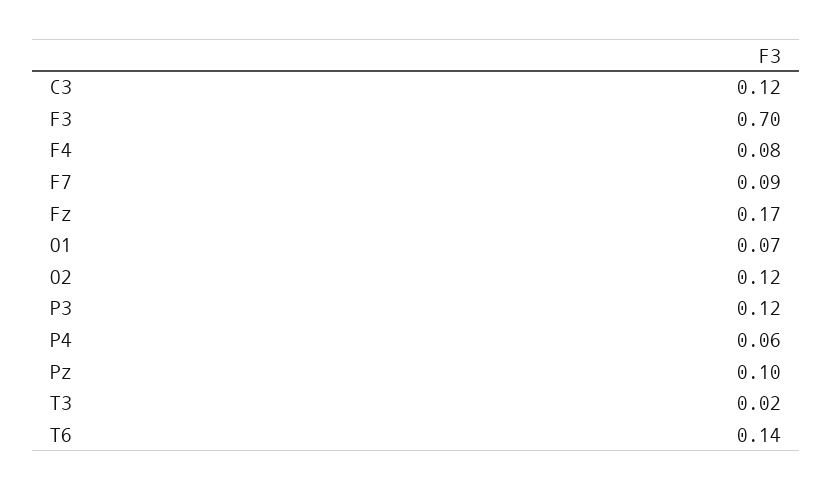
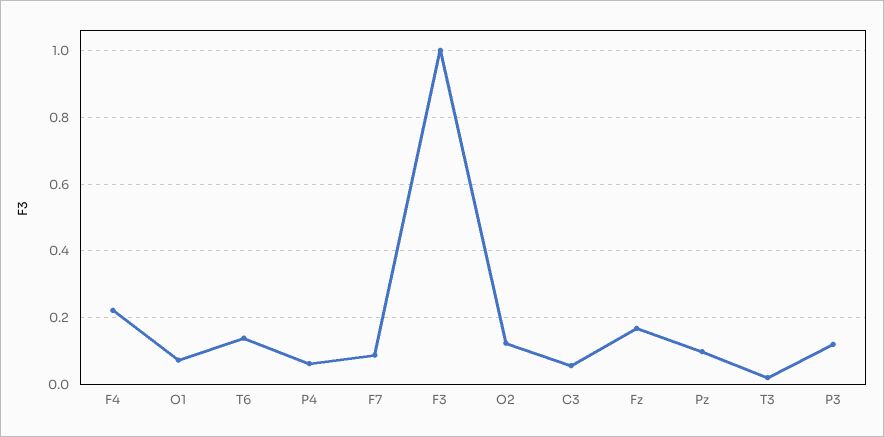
  {
-   "C3": 0.12,
+   "C3": 0.06,
-   "F3": 0.7,
+   "F3": 1,
-   "F4": 0.08,
+   "F4": 0.22,
    "F7": 0.09,
    "Fz": 0.17,
    "O1": 0.07,
    "O2": 0.12,
    "P3": 0.12,
    "P4": 0.06,
    "Pz": 0.1,
    "T3": 0.02,
    "T6": 0.14
  }

